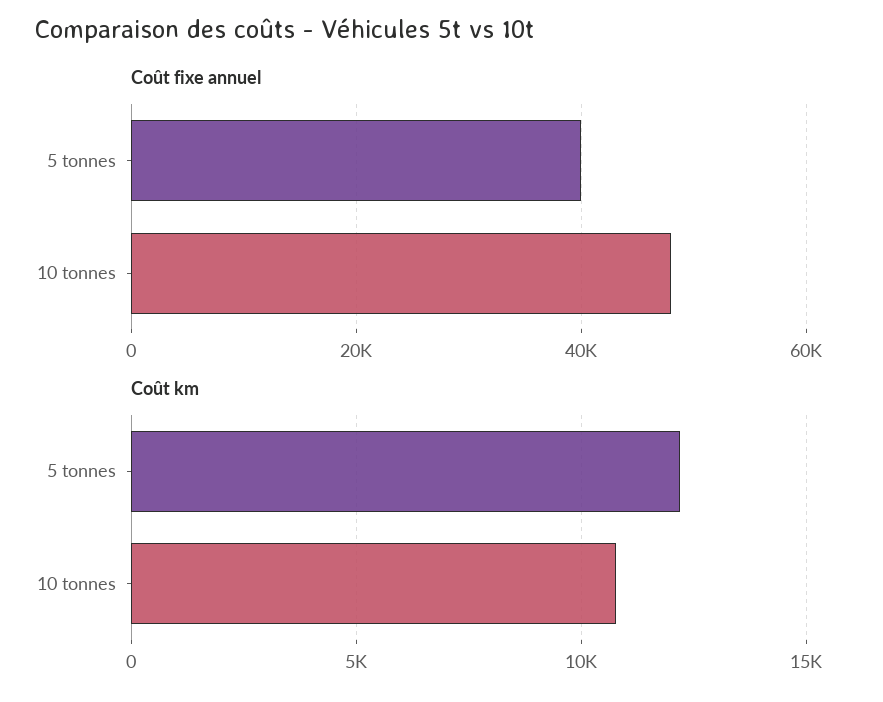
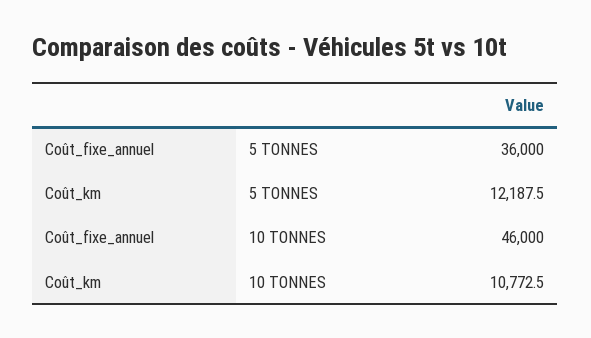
  {
    "Coût fixe annuel": {
-     "5 tonnes": 40000,
+     "5 tonnes": 36000,
-     "10 tonnes": 48000
+     "10 tonnes": 46000
    },
    "Coût km": {
      "5 tonnes": 12187.5,
      "10 tonnes": 10772.5
    }
  }

